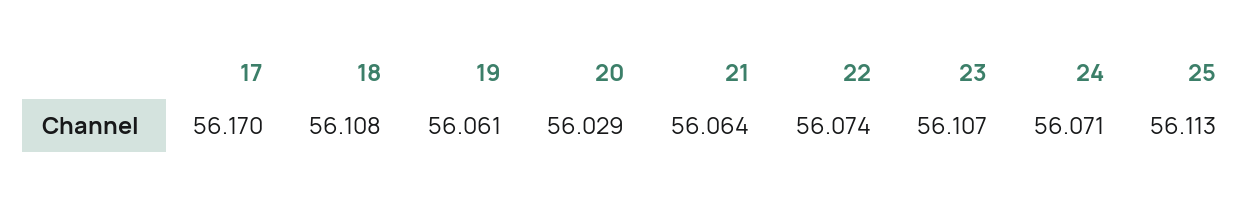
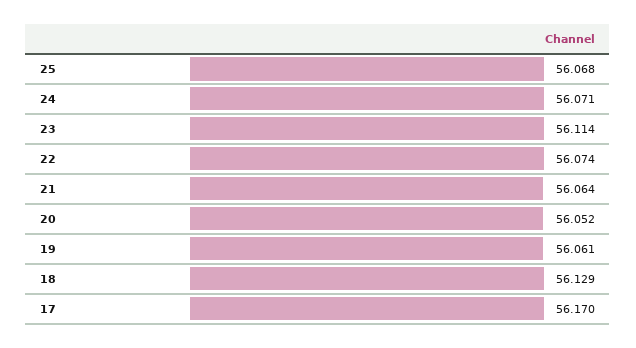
  {
    "17": 56.17,
-   "18": 56.108,
+   "18": 56.129,
    "19": 56.061,
-   "20": 56.029,
+   "20": 56.052,
    "21": 56.064,
    "22": 56.074,
-   "23": 56.107,
+   "23": 56.114,
    "24": 56.071,
-   "25": 56.113
+   "25": 56.068
  }

